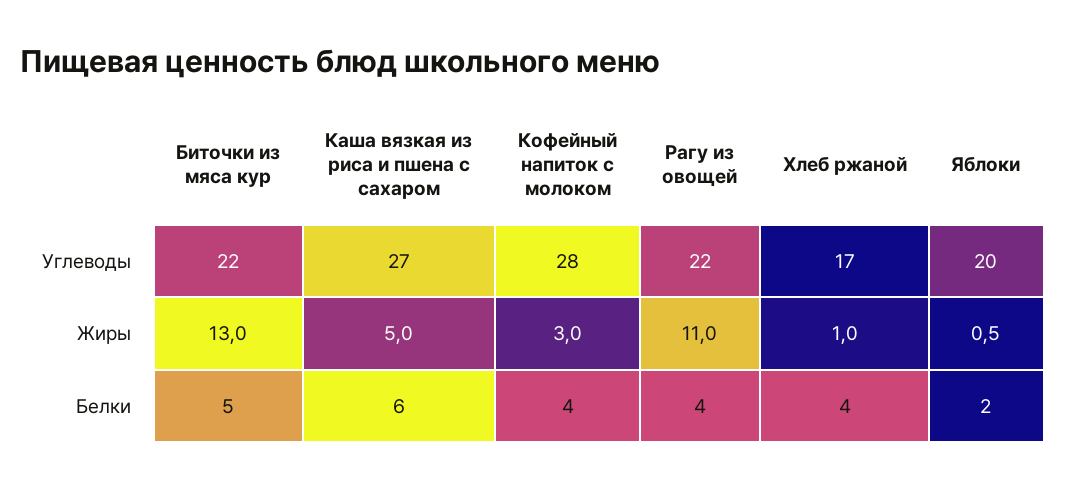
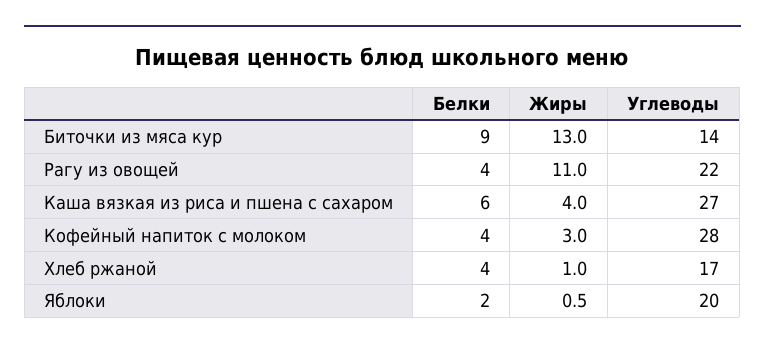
  {
    "Биточки из мяса кур": {
-     "Углеводы": 22,
+     "Углеводы": 14,
      "Жиры": 13,
-     "Белки": 5
+     "Белки": 9
    },
    "Каша вязкая из риса и пшена с сахаром": {
      "Углеводы": 27,
-     "Жиры": 5,
+     "Жиры": 4,
      "Белки": 6
    },
    "Кофейный напиток с молоком": {
      "Углеводы": 28,
      "Жиры": 3,
      "Белки": 4
    },
    "Рагу из овощей": {
      "Углеводы": 22,
      "Жиры": 11,
      "Белки": 4
    },
    "Хлеб ржаной": {
      "Углеводы": 17,
      "Жиры": 1,
      "Белки": 4
    },
    "Яблоки": {
      "Углеводы": 20,
      "Жиры": 0.5,
      "Белки": 2
    }
  }

